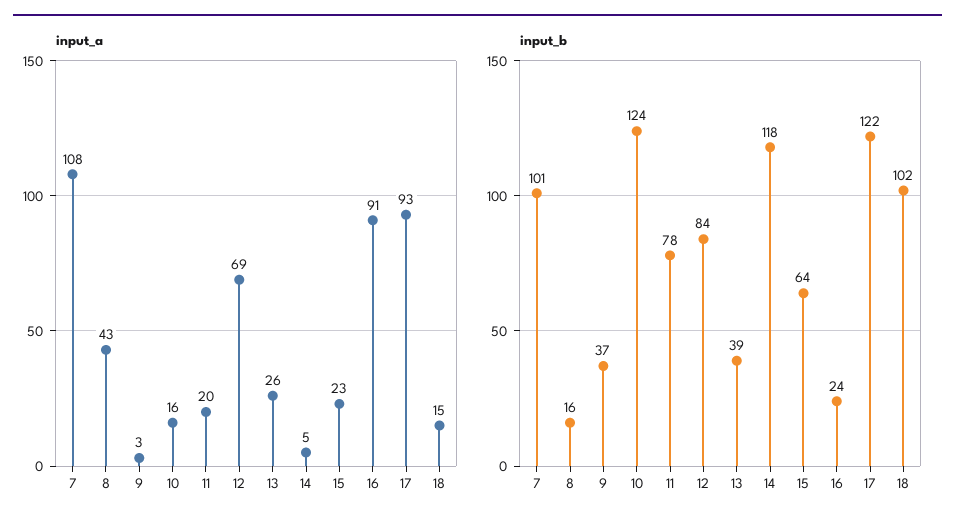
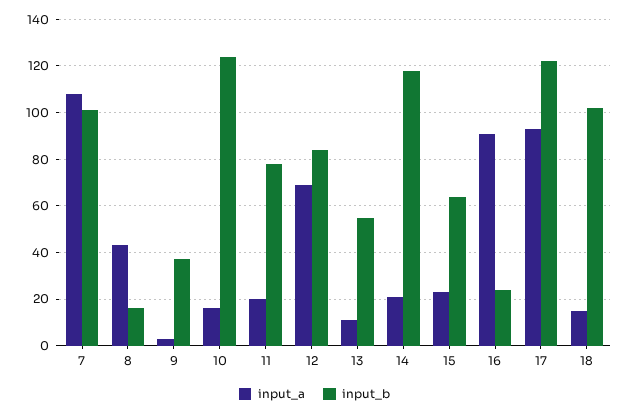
  {
    "input_a": {
      "7": 108,
      "8": 43,
      "9": 3,
      "10": 16,
      "11": 20,
      "12": 69,
-     "13": 26,
+     "13": 10,
-     "14": 5,
+     "14": 20,
      "15": 23,
      "16": 91,
      "17": 93,
      "18": 15
    },
    "input_b": {
      "7": 101,
      "8": 16,
      "9": 37,
      "10": 124,
      "11": 78,
      "12": 84,
-     "13": 39,
+     "13": 55,
      "14": 118,
      "15": 64,
      "16": 24,
      "17": 122,
      "18": 102
    }
  }

